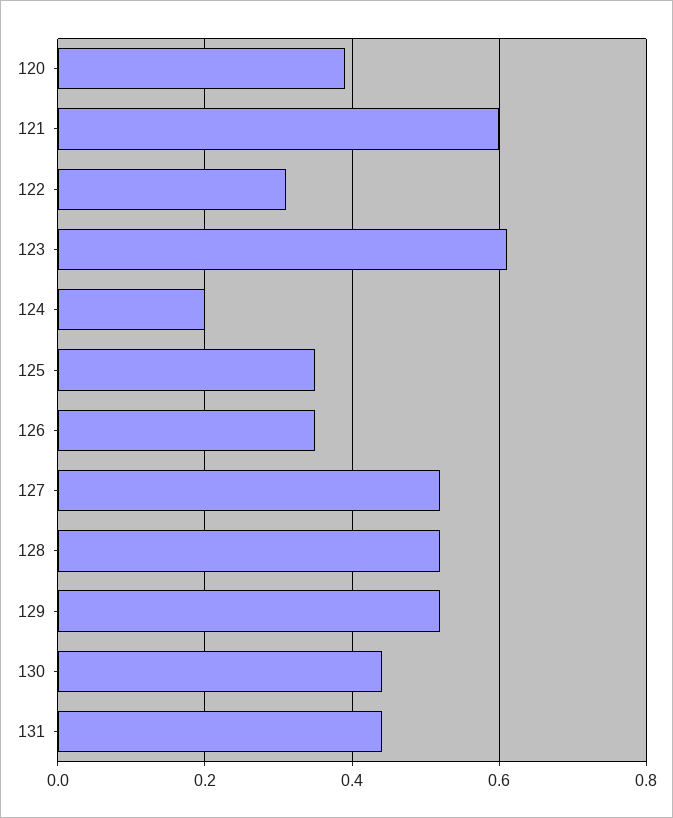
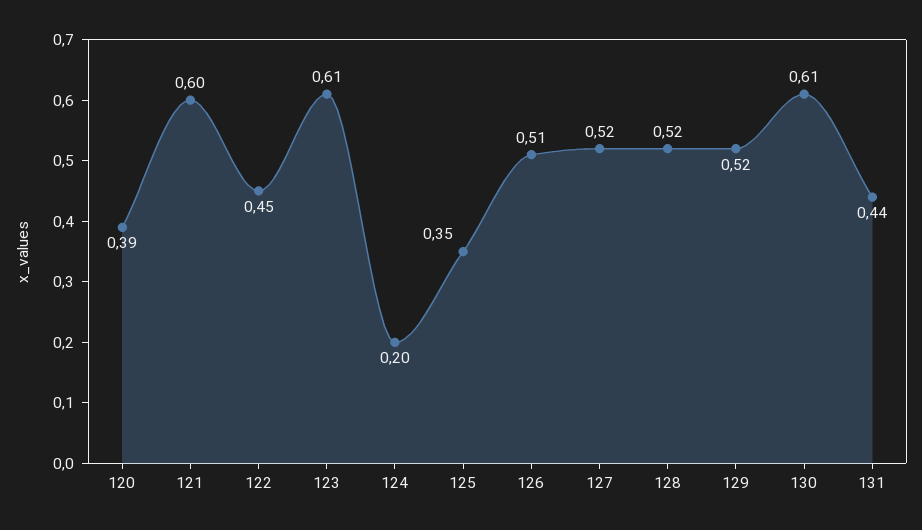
  {
    "120": 0.39,
    "121": 0.6,
-   "122": 0.3,
+   "122": 0.45,
    "123": 0.61,
    "124": 0.2,
    "125": 0.35,
-   "126": 0.35,
+   "126": 0.51,
    "127": 0.52,
    "128": 0.52,
    "129": 0.52,
-   "130": 0.45,
+   "130": 0.61,
    "131": 0.44
  }

